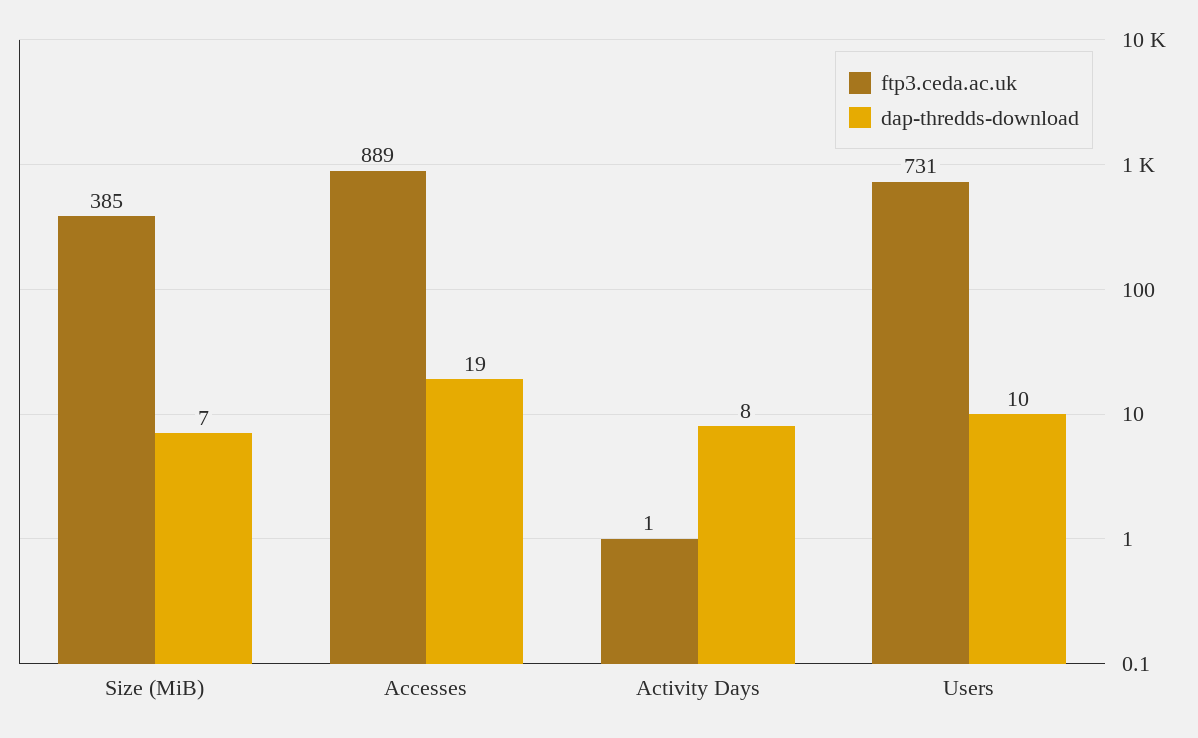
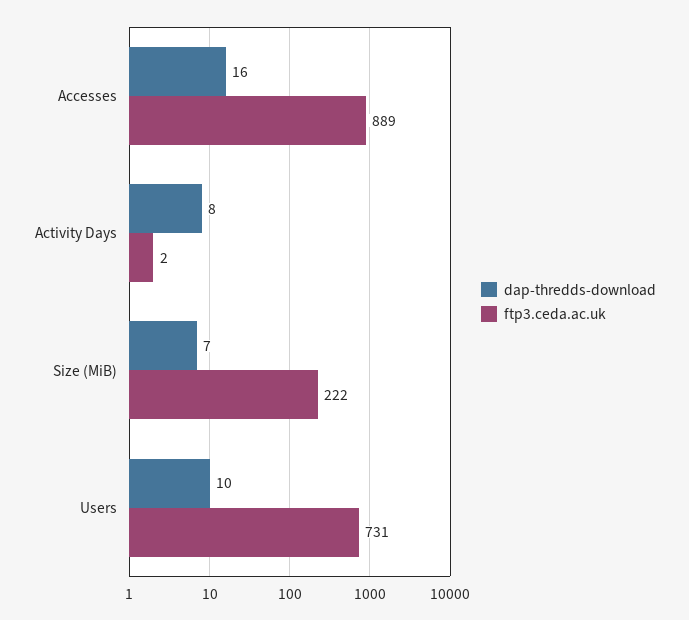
  {
    "ftp3.ceda.ac.uk": {
-     "Size (MiB)": 385,
+     "Size (MiB)": 222,
      "Accesses": 889,
-     "Activity Days": 1,
+     "Activity Days": 2,
      "Users": 731
    },
    "dap-thredds-download": {
      "Size (MiB)": 7,
-     "Accesses": 19,
+     "Accesses": 16,
      "Activity Days": 8,
      "Users": 10
    }
  }

